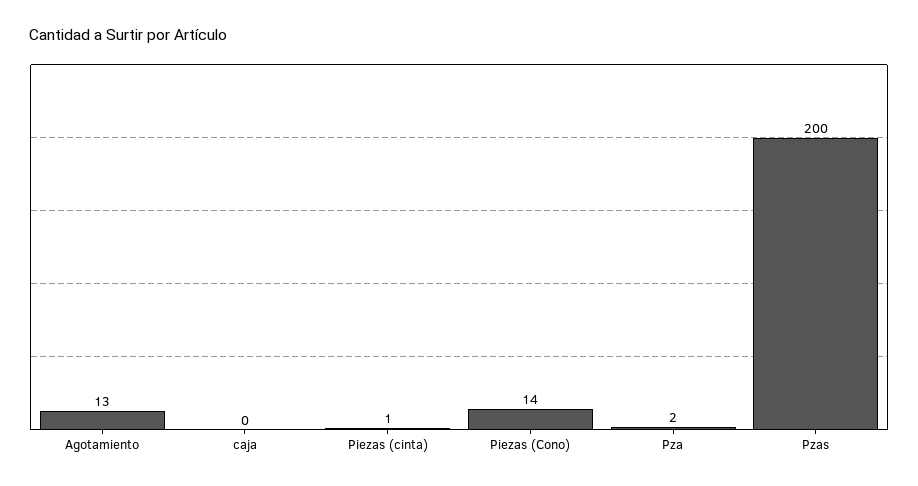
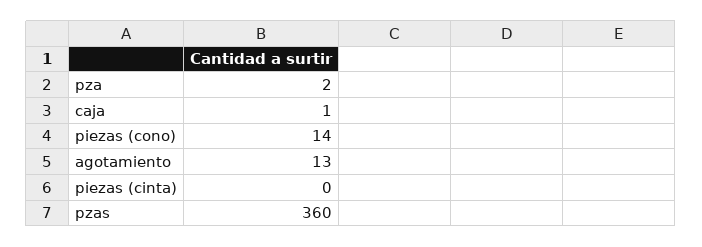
  {
    "Agotamiento": 13,
-   "caja": 0,
+   "caja": 1,
-   "Piezas (cinta)": 1,
+   "Piezas (cinta)": 0,
    "Piezas (Cono)": 14,
    "Pza": 2,
-   "Pzas": 200
+   "Pzas": 360
  }

